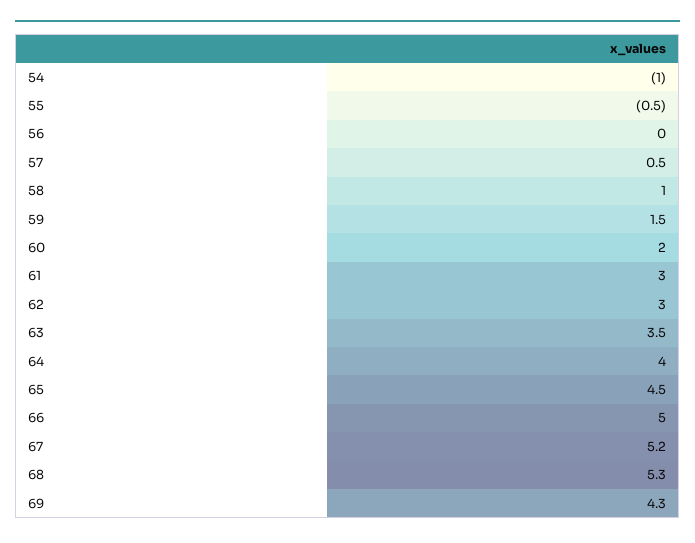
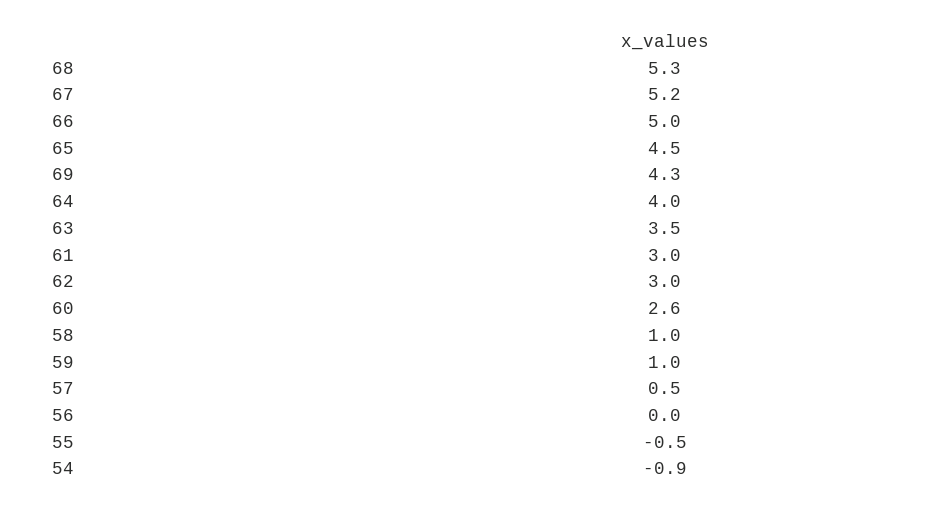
  {
-   "54": -1,
+   "54": -0.9,
    "55": -0.5,
    "56": 0,
    "57": 0.5,
    "58": 1,
-   "59": 1.5,
+   "59": 1,
-   "60": 2,
+   "60": 2.6,
    "61": 3,
    "62": 3,
    "63": 3.5,
    "64": 4,
    "65": 4.5,
    "66": 5,
    "67": 5.2,
    "68": 5.3,
    "69": 4.3
  }

